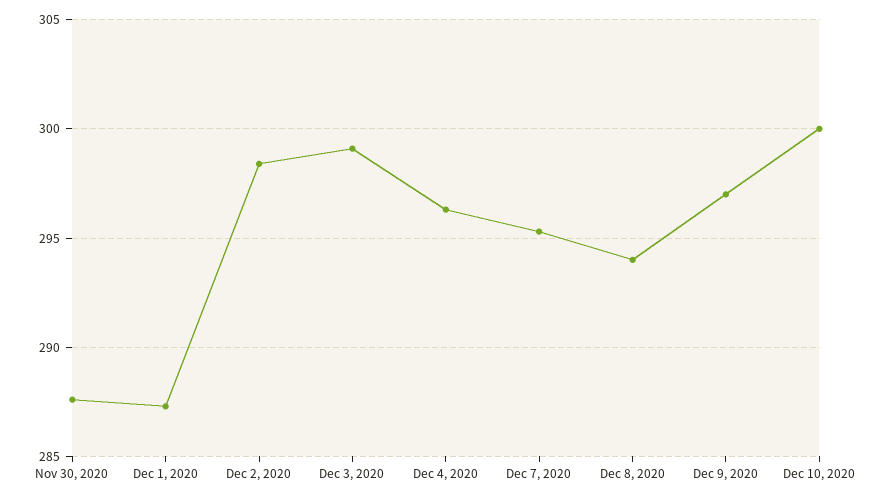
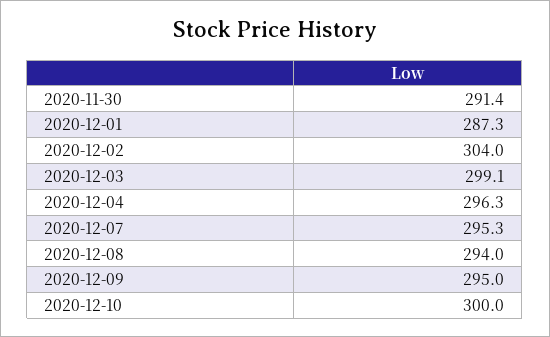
  {
-   "Nov 30, 2020": 287.5,
+   "Nov 30, 2020": 291.4,
    "Dec 1, 2020": 287.3,
-   "Dec 2, 2020": 298.5,
+   "Dec 2, 2020": 304,
    "Dec 3, 2020": 299.1,
    "Dec 4, 2020": 296.3,
    "Dec 7, 2020": 295.3,
    "Dec 8, 2020": 294,
-   "Dec 9, 2020": 297,
+   "Dec 9, 2020": 295,
    "Dec 10, 2020": 300
  }

